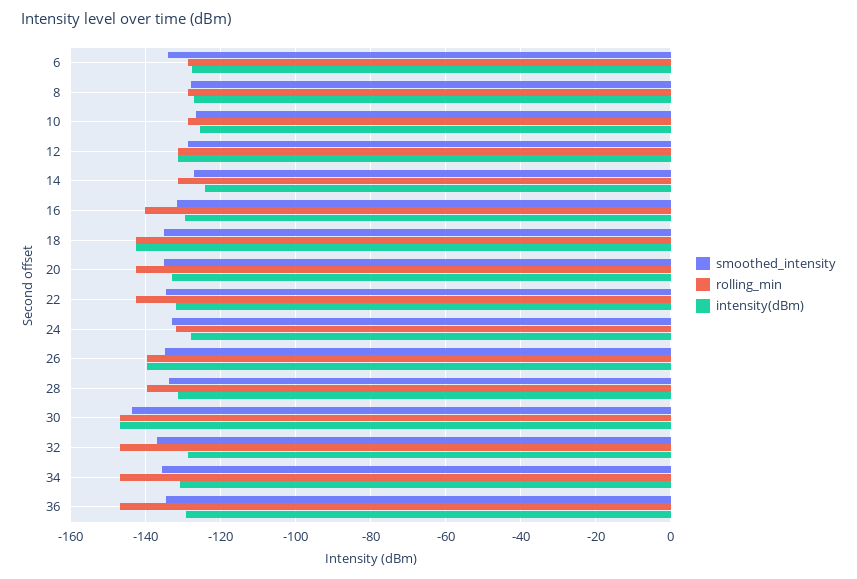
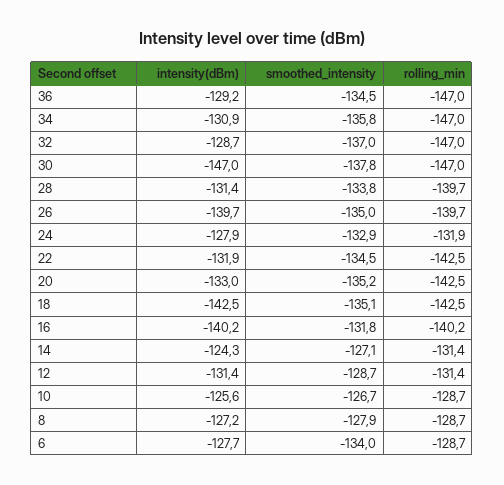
  {
    "smoothed_intensity": {
      "6": -134,
      "8": -127.9,
      "10": -126.7,
      "12": -128.7,
      "14": -127.1,
      "16": -131.8,
      "18": -135.1,
      "20": -135.2,
      "22": -134.5,
      "24": -132.9,
      "26": -135,
      "28": -133.8,
-     "30": -144,
+     "30": -137.8,
      "32": -137,
      "34": -135.8,
      "36": -134.5
    },
    "rolling_min": {
      "6": -128.7,
      "8": -128.7,
      "10": -128.7,
      "12": -131.4,
      "14": -131.4,
      "16": -140.2,
      "18": -142.5,
      "20": -142.5,
      "22": -142.5,
      "24": -131.9,
      "26": -139.7,
      "28": -139.7,
      "30": -147,
      "32": -147,
      "34": -147,
      "36": -147
    },
    "intensity(dBm)": {
      "6": -127.7,
      "8": -127.2,
      "10": -125.6,
      "12": -131.4,
      "14": -124.3,
-     "16": -130,
+     "16": -140.2,
      "18": -142.5,
      "20": -133,
      "22": -131.9,
      "24": -127.9,
      "26": -139.7,
      "28": -131.4,
      "30": -147,
      "32": -128.7,
      "34": -130.9,
      "36": -129.2
    }
  }

